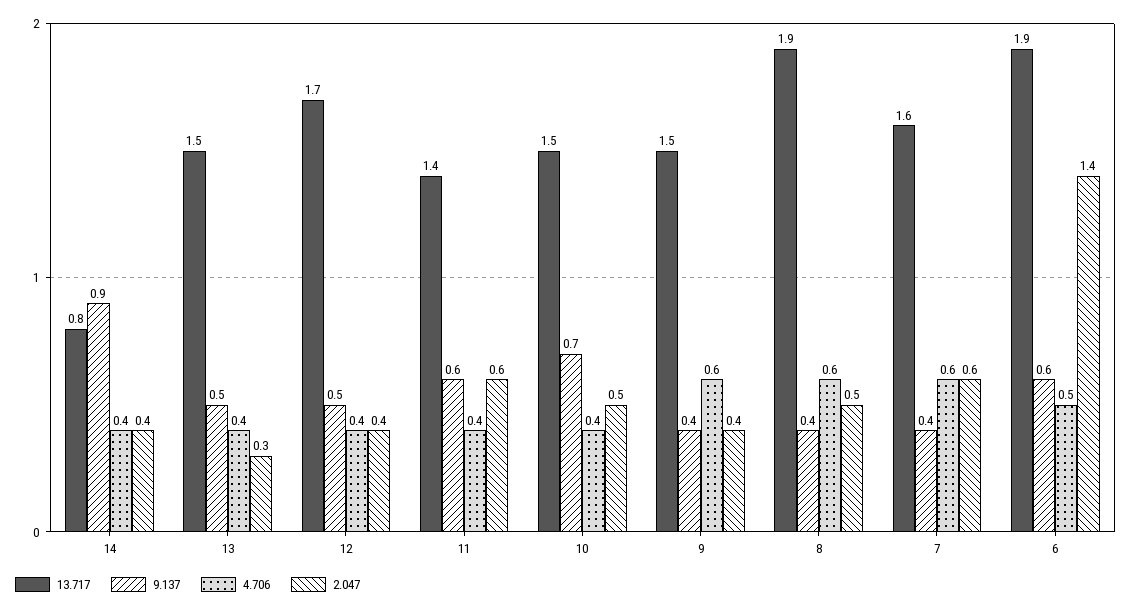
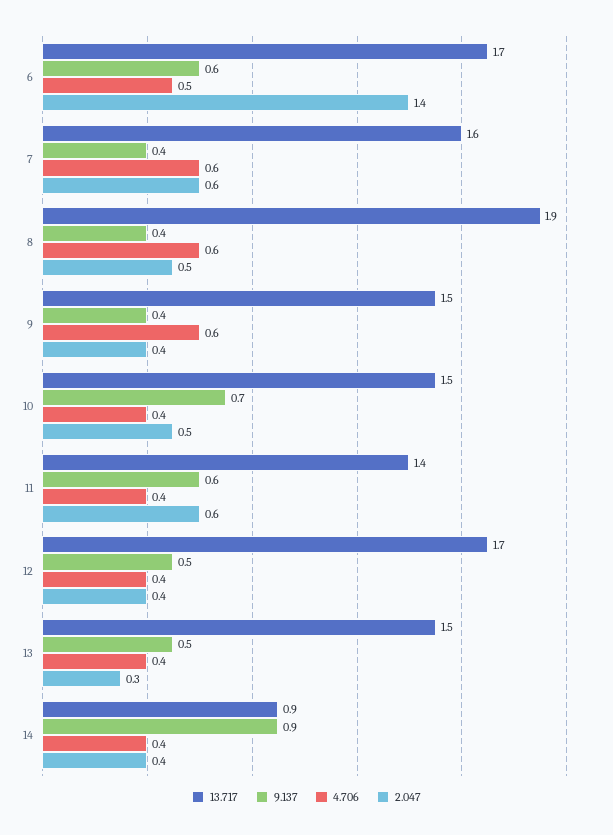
  {
    "13.717": {
-     "14": 0.8,
+     "14": 0.9,
      "13": 1.5,
      "12": 1.7,
      "11": 1.4,
      "10": 1.5,
      "9": 1.5,
      "8": 1.9,
      "7": 1.6,
-     "6": 1.9
+     "6": 1.7
    },
    "9.137": {
      "14": 0.9,
      "13": 0.5,
      "12": 0.5,
      "11": 0.6,
      "10": 0.7,
      "9": 0.4,
      "8": 0.4,
      "7": 0.4,
      "6": 0.6
    },
    "4.706": {
      "14": 0.4,
      "13": 0.4,
      "12": 0.4,
      "11": 0.4,
      "10": 0.4,
      "9": 0.6,
      "8": 0.6,
      "7": 0.6,
      "6": 0.5
    },
    "2.047": {
      "14": 0.4,
      "13": 0.3,
      "12": 0.4,
      "11": 0.6,
      "10": 0.5,
      "9": 0.4,
      "8": 0.5,
      "7": 0.6,
      "6": 1.4
    }
  }

